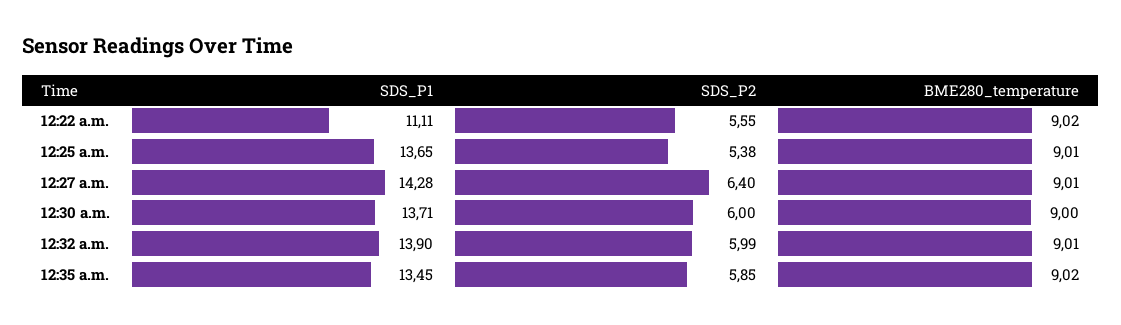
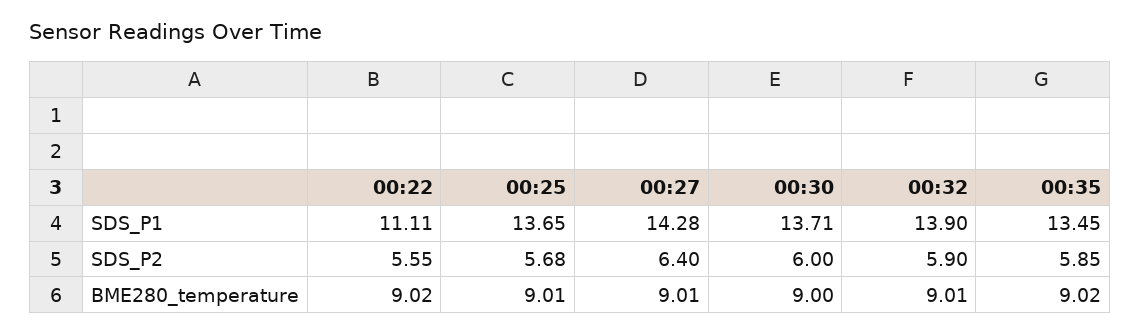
  {
    "SDS_P1": {
      "12:22 a.m.": 11.11,
      "12:25 a.m.": 13.65,
      "12:27 a.m.": 14.28,
      "12:30 a.m.": 13.71,
      "12:32 a.m.": 13.9,
      "12:35 a.m.": 13.45
    },
    "SDS_P2": {
      "12:22 a.m.": 5.55,
-     "12:25 a.m.": 5.38,
+     "12:25 a.m.": 5.68,
      "12:27 a.m.": 6.4,
      "12:30 a.m.": 6,
-     "12:32 a.m.": 5.99,
+     "12:32 a.m.": 5.9,
      "12:35 a.m.": 5.85
    },
    "BME280_temperature": {
      "12:22 a.m.": 9.02,
      "12:25 a.m.": 9.01,
      "12:27 a.m.": 9.01,
      "12:30 a.m.": 9,
      "12:32 a.m.": 9.01,
      "12:35 a.m.": 9.02
    }
  }

